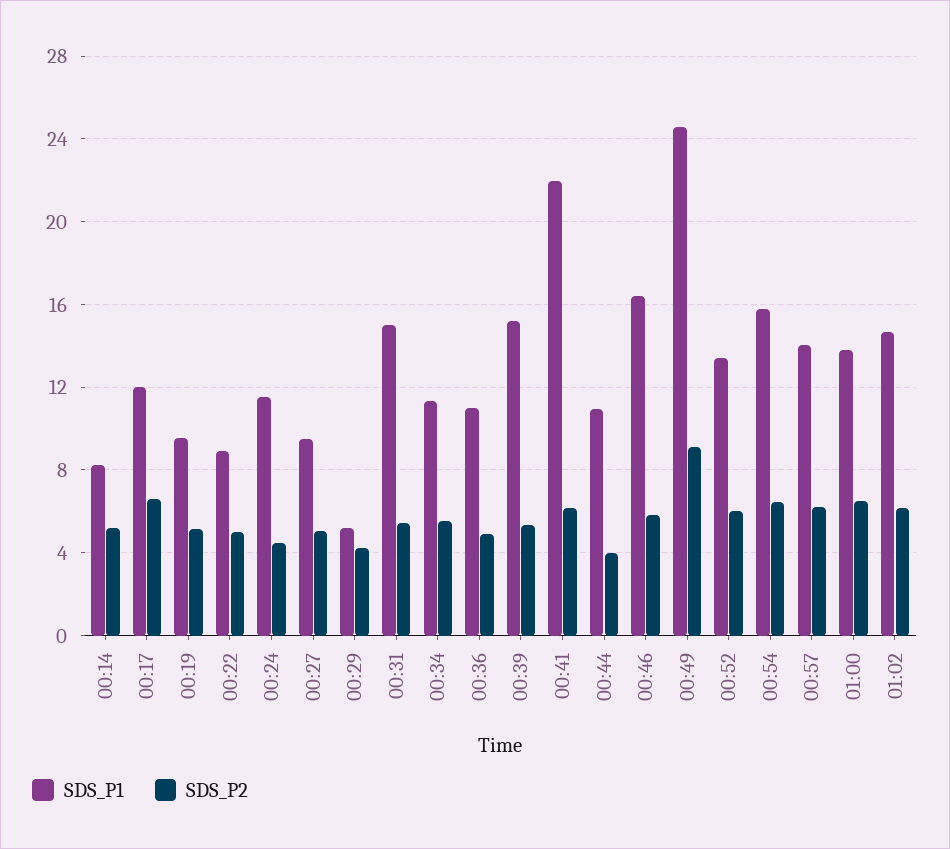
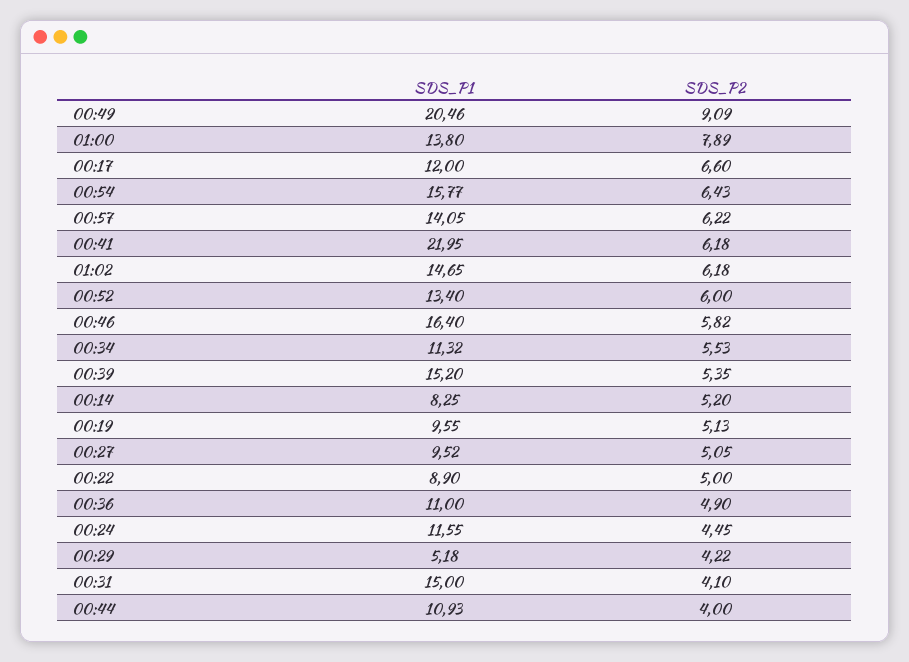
  {
    "SDS_P1": {
      "00:14": 8.25,
      "00:17": 12,
      "00:19": 9.55,
      "00:22": 8.9,
      "00:24": 11.55,
      "00:27": 9.52,
      "00:29": 5.18,
      "00:31": 15,
      "00:34": 11.32,
      "00:36": 11,
      "00:39": 15.2,
      "00:41": 21.95,
      "00:44": 10.93,
      "00:46": 16.4,
-     "00:49": 24.5,
+     "00:49": 20.46,
      "00:52": 13.4,
      "00:54": 15.77,
      "00:57": 14.05,
      "01:00": 13.8,
      "01:02": 14.65
    },
    "SDS_P2": {
      "00:14": 5.2,
      "00:17": 6.6,
      "00:19": 5.13,
      "00:22": 5,
      "00:24": 4.45,
      "00:27": 5.05,
      "00:29": 4.22,
-     "00:31": 5.5,
+     "00:31": 4.1,
      "00:34": 5.53,
      "00:36": 4.9,
      "00:39": 5.35,
      "00:41": 6.18,
      "00:44": 4,
      "00:46": 5.82,
      "00:49": 9.09,
      "00:52": 6,
      "00:54": 6.43,
      "00:57": 6.22,
-     "01:00": 6.5,
+     "01:00": 7.89,
      "01:02": 6.18
    }
  }

